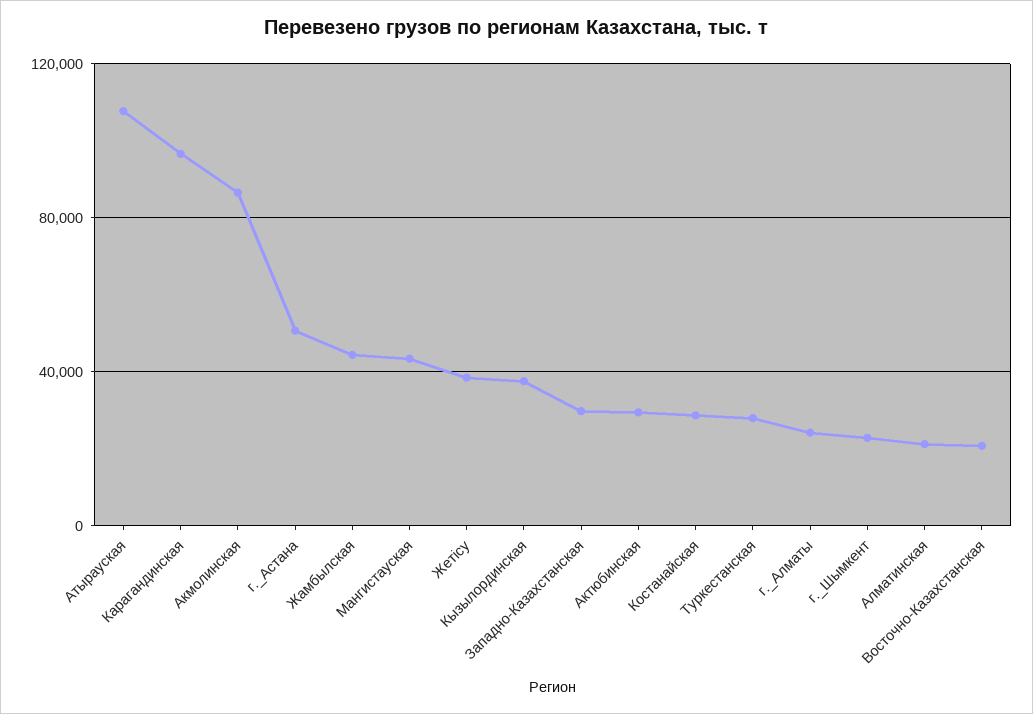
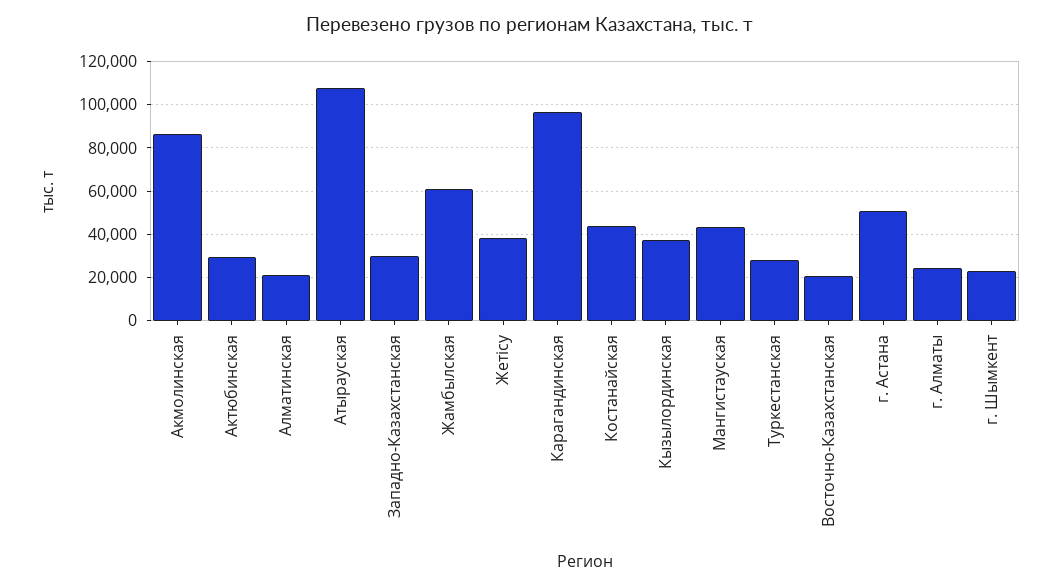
  {
    "Атырауская": 110000,
    "Карагандинская": 95000,
    "Акмолинская": 85000,
    "г._Астана": 50000,
-   "Жамбылская": 45000,
+   "Жамбылская": 60000,
    "Мангистауская": 45000,
    "Жетісу": 40000,
    "Кызылординская": 40000,
    "Западно-Казахстанская": 30000,
    "Актюбинская": 30000,
-   "Костанайская": 30000,
+   "Костанайская": 45000,
    "Туркестанская": 30000,
    "г._Алматы": 25000,
    "г._Шымкент": 25000,
    "Алматинская": 20000,
    "Восточно-Казахстанская": 20000
  }

